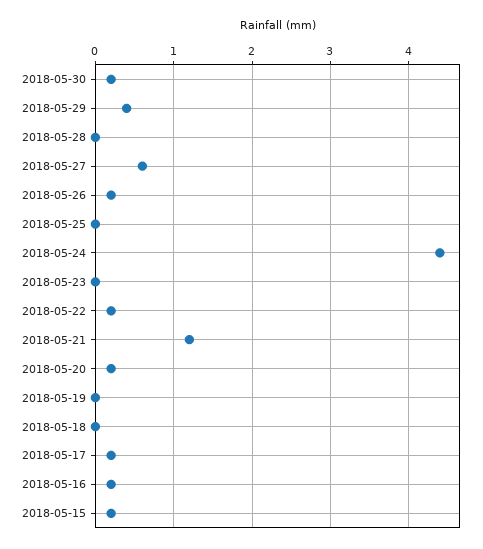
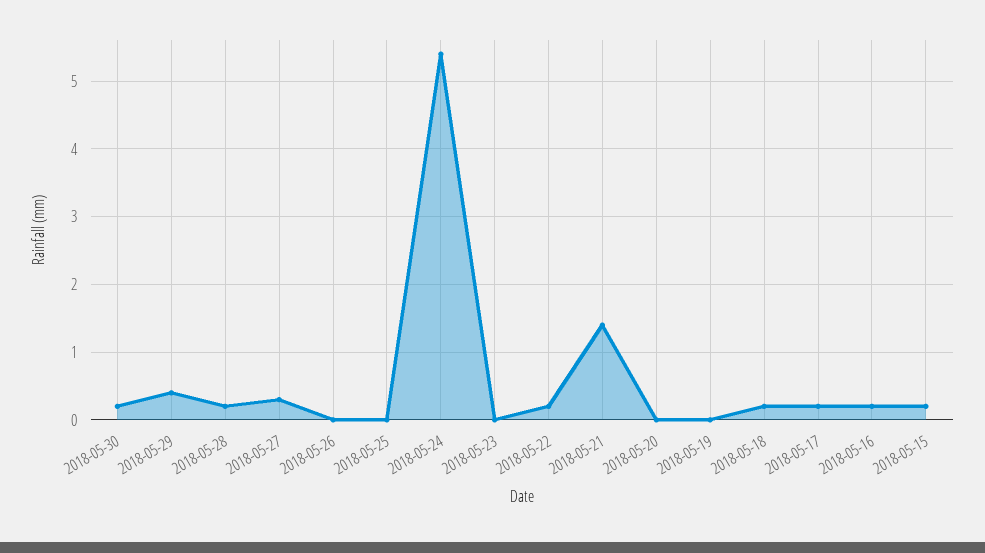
  {
    "2018-05-30": 0.2,
    "2018-05-29": 0.4,
-   "2018-05-28": 0,
+   "2018-05-28": 0.2,
-   "2018-05-27": 0.6,
+   "2018-05-27": 0.3,
-   "2018-05-26": 0.2,
+   "2018-05-26": 0,
    "2018-05-25": 0,
-   "2018-05-24": 4.4,
+   "2018-05-24": 5.4,
    "2018-05-23": 0,
    "2018-05-22": 0.2,
-   "2018-05-21": 1.2,
+   "2018-05-21": 1.4,
-   "2018-05-20": 0.2,
+   "2018-05-20": 0,
    "2018-05-19": 0,
-   "2018-05-18": 0,
+   "2018-05-18": 0.2,
    "2018-05-17": 0.2,
    "2018-05-16": 0.2,
    "2018-05-15": 0.2
  }

